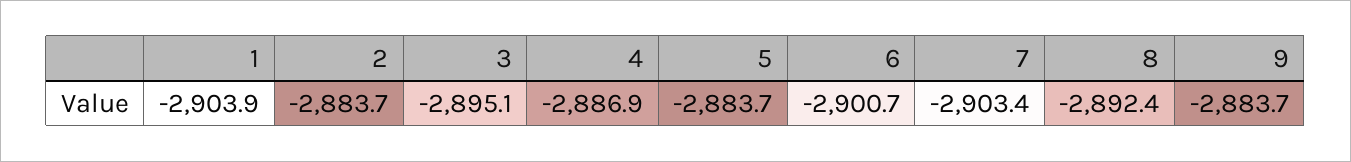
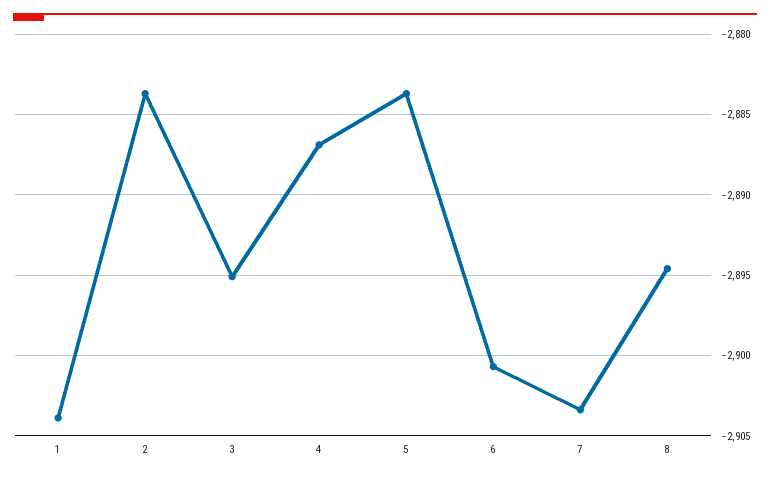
  {
    "1": -2903.9,
    "2": -2883.7,
    "3": -2895.1,
    "4": -2886.9,
    "5": -2883.7,
    "6": -2900.7,
    "7": -2903.4,
-   "8": -2892.4,
+   "8": -2894.5
-   "9": -2883.7
  }

